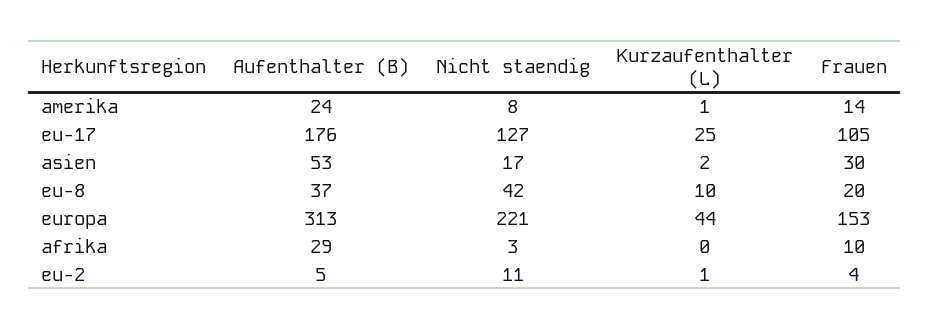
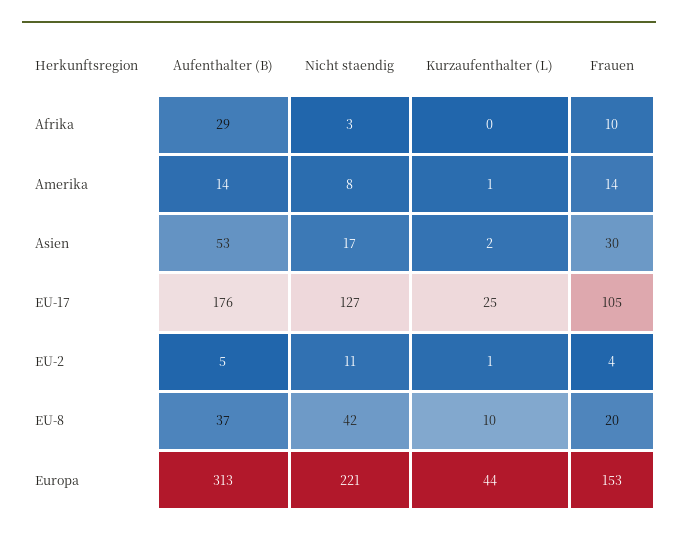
  {
    "Aufenthalter (B)": {
-     "amerika": 24,
+     "amerika": 14,
      "eu-17": 176,
      "asien": 53,
      "eu-8": 37,
      "europa": 313,
      "afrika": 29,
      "eu-2": 5
    },
    "Nicht staendig": {
      "amerika": 8,
      "eu-17": 127,
      "asien": 17,
      "eu-8": 42,
      "europa": 221,
      "afrika": 3,
      "eu-2": 11
    },
    "Kurzaufenthalter (L)": {
      "amerika": 1,
      "eu-17": 25,
      "asien": 2,
      "eu-8": 10,
      "europa": 44,
      "afrika": 0,
      "eu-2": 1
    },
    "Frauen": {
      "amerika": 14,
      "eu-17": 105,
      "asien": 30,
      "eu-8": 20,
      "europa": 153,
      "afrika": 10,
      "eu-2": 4
    }
  }

